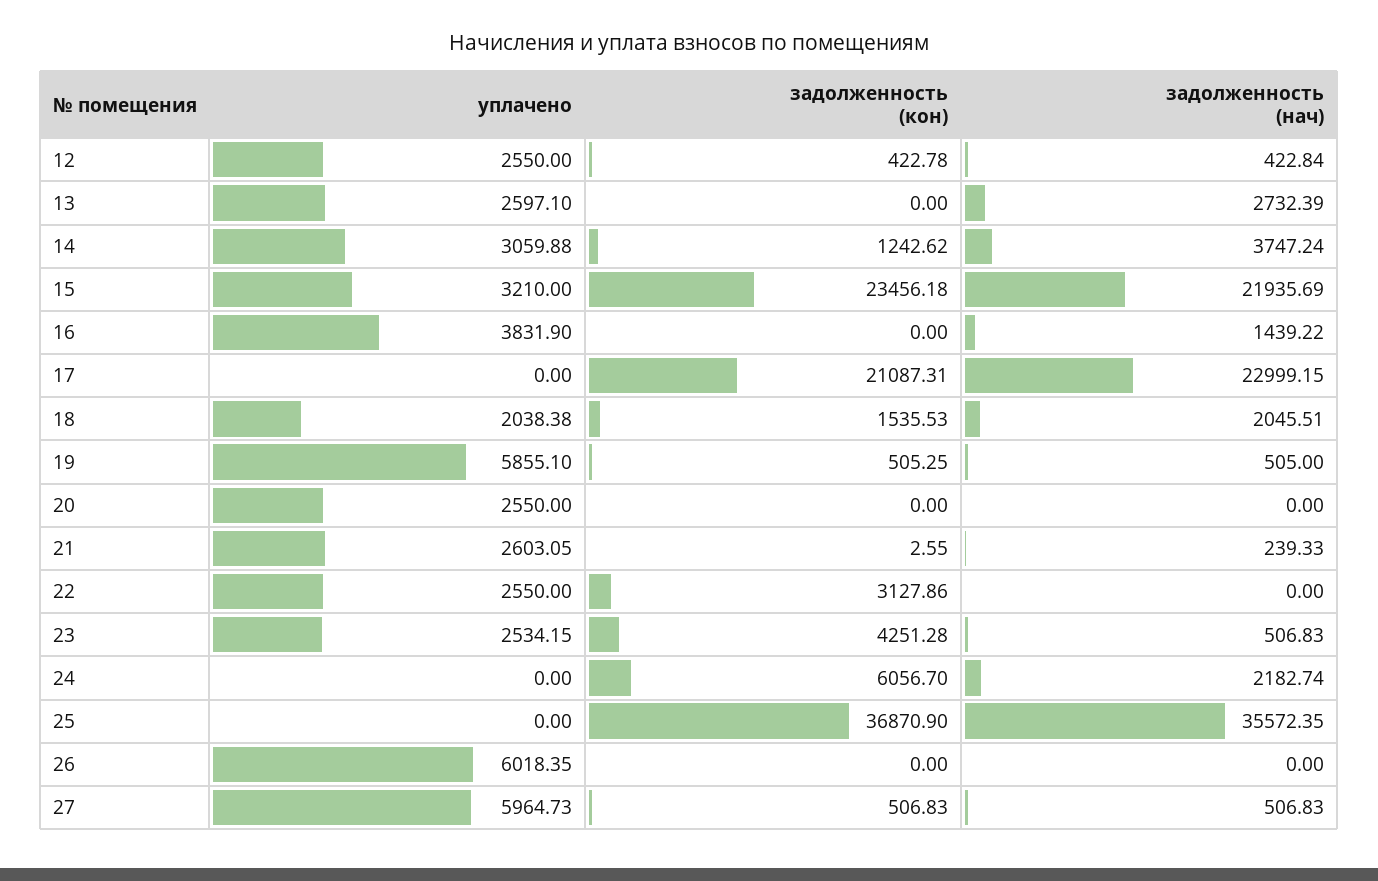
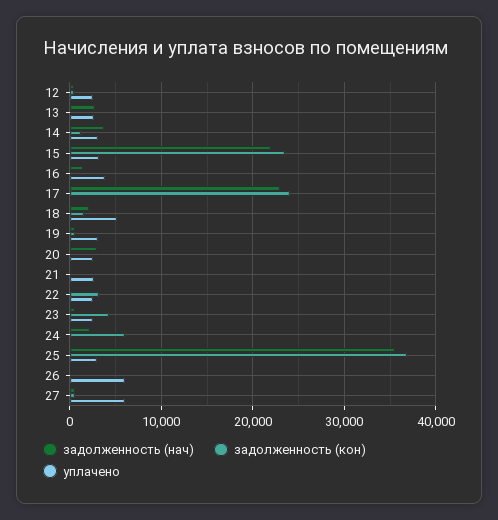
  {
    "уплачено": {
      "12": 2550,
      "13": 2597.1,
      "14": 3059.88,
      "15": 3210,
      "16": 3831.9,
      "17": 0,
-     "18": 2038.38,
+     "18": 5000,
-     "19": 5855.1,
+     "19": 3000,
      "20": 2550,
      "21": 2603.05,
      "22": 2550,
      "23": 2534.15,
      "24": 0,
-     "25": 0,
+     "25": 3000,
      "26": 6018.35,
      "27": 5964.73
    },
    "задолженность (кон)": {
      "12": 422.78,
      "13": 0,
      "14": 1242.62,
      "15": 23456.18,
      "16": 0,
-     "17": 21087.31,
+     "17": 24000,
      "18": 1535.53,
      "19": 505.25,
      "20": 0,
      "21": 2.55,
      "22": 3127.86,
      "23": 4251.28,
      "24": 6056.7,
      "25": 36870.9,
      "26": 0,
      "27": 506.83
    },
    "задолженность (нач)": {
      "12": 422.84,
      "13": 2732.39,
      "14": 3747.24,
      "15": 21935.69,
      "16": 1439.22,
      "17": 22999.15,
      "18": 2045.51,
      "19": 505,
-     "20": 0,
+     "20": 3000,
      "21": 239.33,
      "22": 0,
      "23": 506.83,
      "24": 2182.74,
      "25": 35572.35,
      "26": 0,
      "27": 506.83
    }
  }

